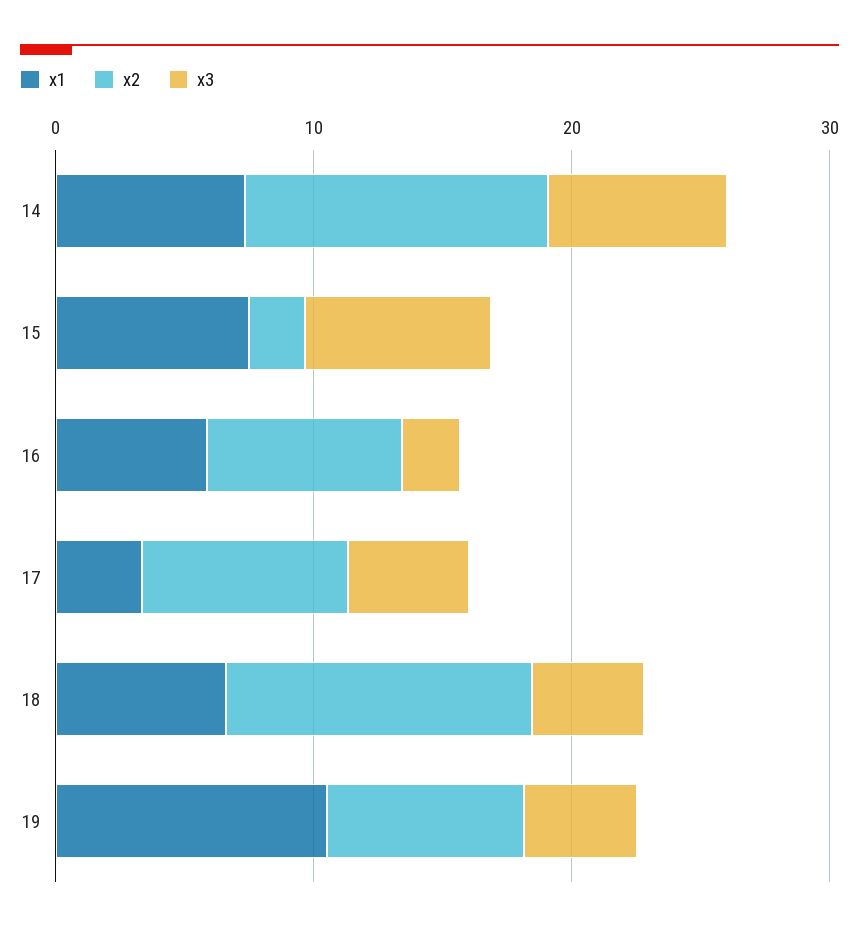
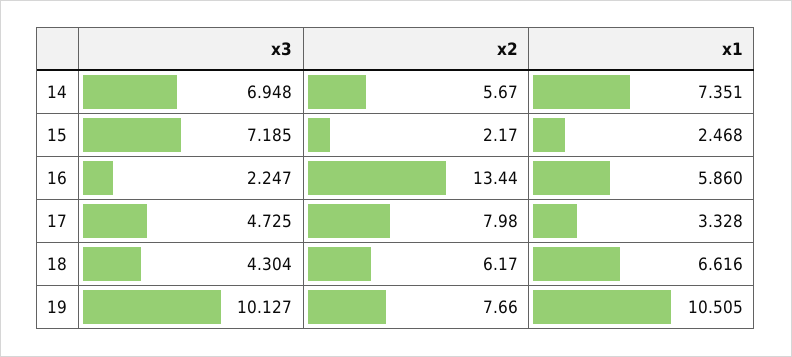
  {
    "x1": {
      "14": 7.351,
-     "15": 8,
+     "15": 2.468,
      "16": 5.86,
      "17": 3.328,
      "18": 6.616,
      "19": 10.505
    },
    "x2": {
-     "14": 12,
+     "14": 5.67,
      "15": 2.17,
-     "16": 8,
+     "16": 13.44,
      "17": 7.98,
-     "18": 12,
+     "18": 6.17,
      "19": 7.66
    },
    "x3": {
      "14": 6.948,
      "15": 7.185,
      "16": 2.247,
      "17": 4.725,
      "18": 4.304,
-     "19": 4
+     "19": 10.127
    }
  }

